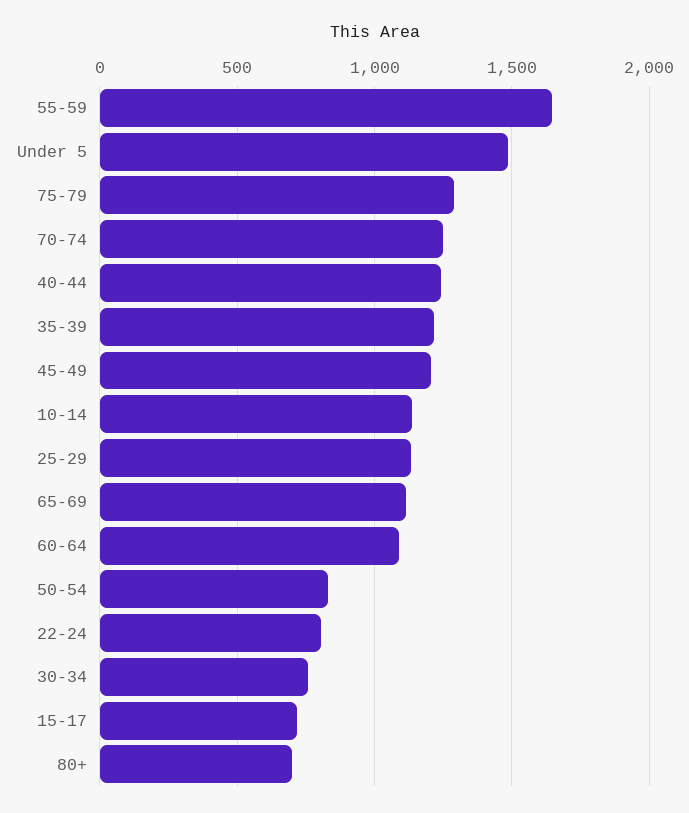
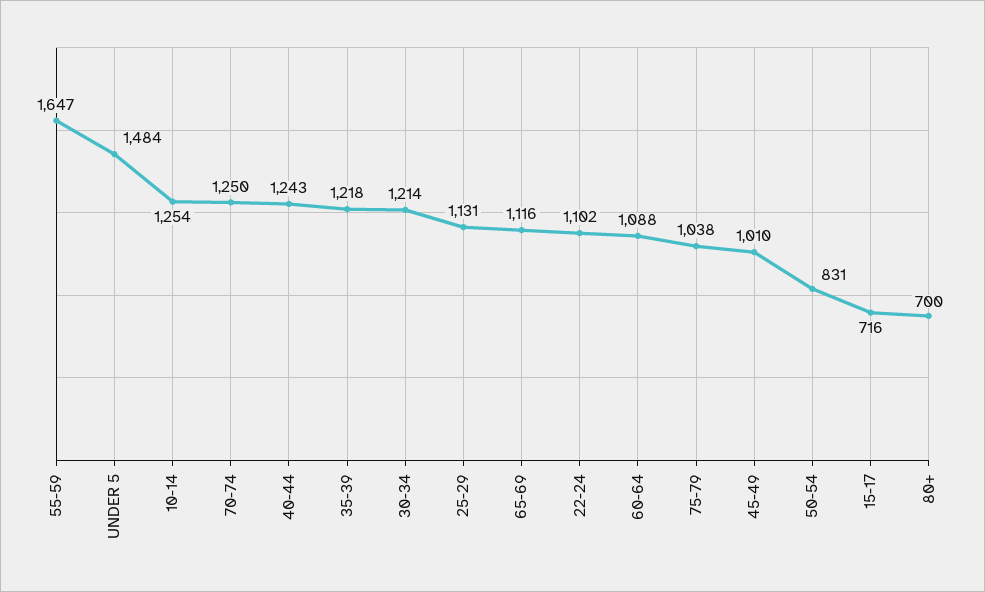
  {
    "55-59": 1647,
    "Under 5": 1484,
-   "75-79": 1300,
+   "75-79": 1038,
    "70-74": 1250,
    "40-44": 1243,
    "35-39": 1218,
-   "45-49": 1200,
+   "45-49": 1010,
-   "10-14": 1150,
+   "10-14": 1254,
    "25-29": 1131,
    "65-69": 1116,
    "60-64": 1088,
    "50-54": 831,
-   "22-24": 800,
+   "22-24": 1102,
-   "30-34": 750,
+   "30-34": 1214,
    "15-17": 716,
    "80+": 700
  }

